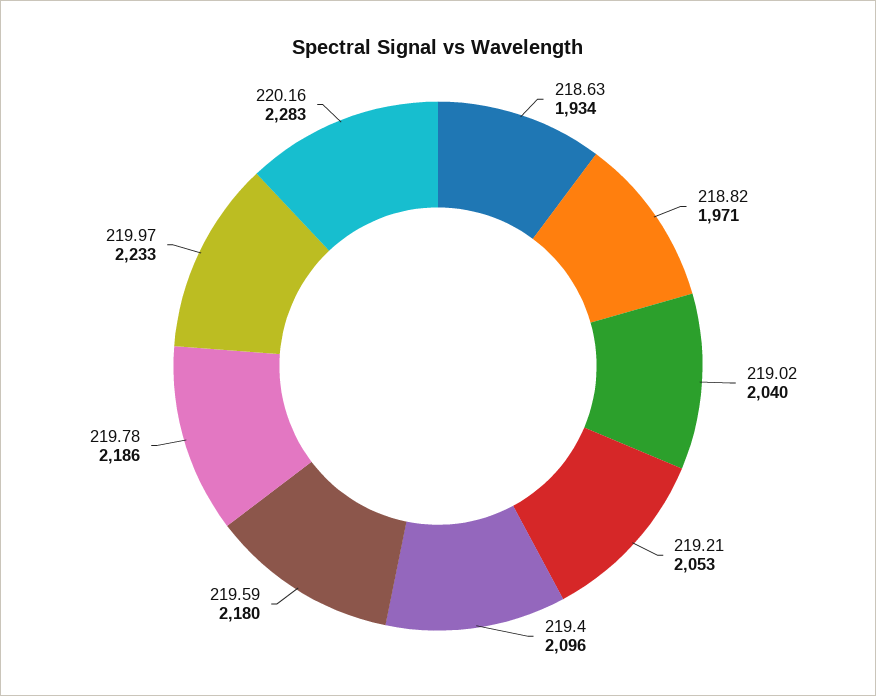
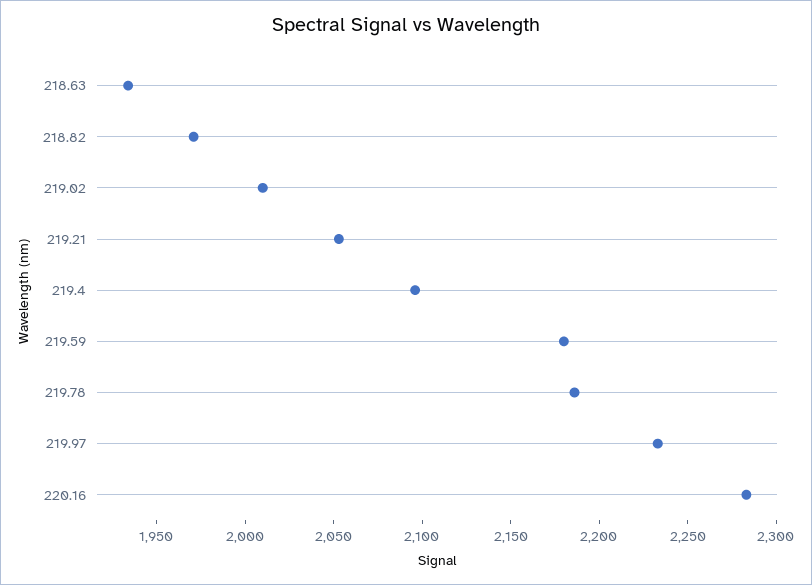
  {
    "218.63": 1934,
    "218.82": 1971,
-   "219.02": 2040,
+   "219.02": 2010,
    "219.21": 2053,
    "219.4": 2096,
    "219.59": 2180,
    "219.78": 2186,
    "219.97": 2233,
    "220.16": 2283
  }

